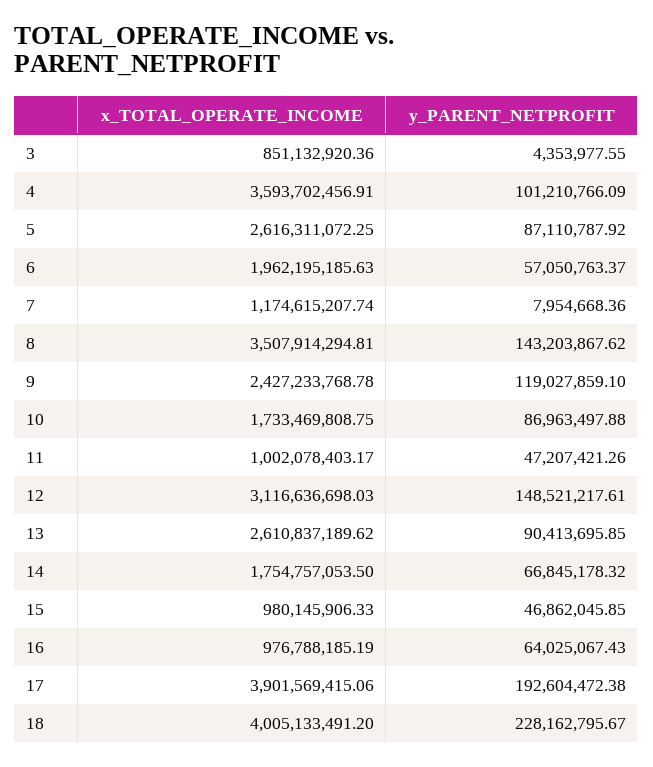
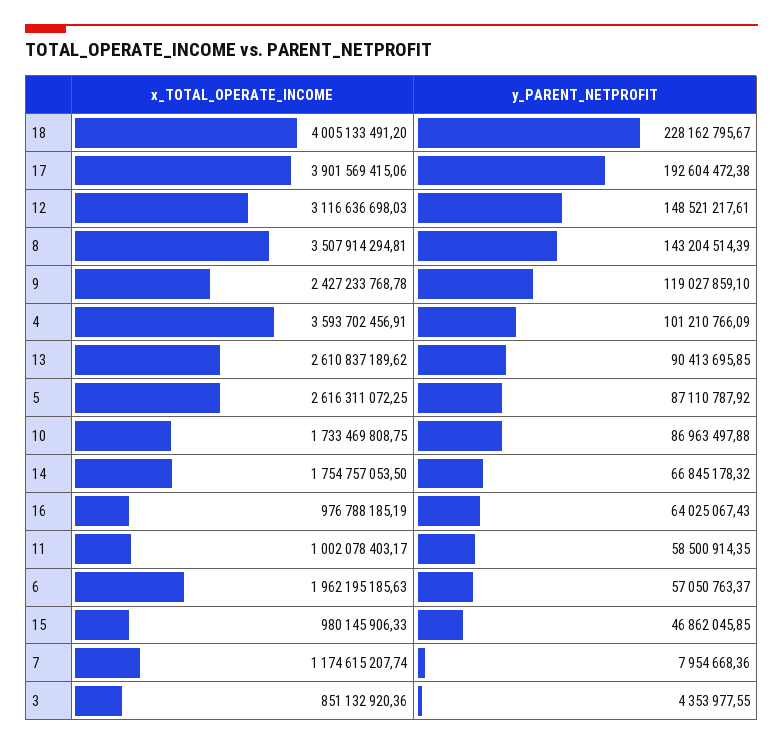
  {
    "x_TOTAL_OPERATE_INCOME": {
      "3": 851132920.36,
      "4": 3593702456.91,
      "5": 2616311072.25,
      "6": 1962195185.63,
      "7": 1174615207.74,
      "8": 3507914294.81,
      "9": 2427233768.78,
      "10": 1733469808.75,
      "11": 1002078403.17,
      "12": 3116636698.03,
      "13": 2610837189.62,
      "14": 1754757053.5,
      "15": 980145906.33,
      "16": 976788185.19,
      "17": 3901569415.06,
      "18": 4005133491.2
    },
    "y_PARENT_NETPROFIT": {
      "3": 4353977.55,
      "4": 101210766.09,
      "5": 87110787.92,
      "6": 57050763.37,
      "7": 7954668.36,
-     "8": 143203867.62,
+     "8": 143204514.39,
      "9": 119027859.1,
      "10": 86963497.88,
-     "11": 47207421.26,
+     "11": 58500914.35,
      "12": 148521217.61,
      "13": 90413695.85,
      "14": 66845178.32,
      "15": 46862045.85,
      "16": 64025067.43,
      "17": 192604472.38,
      "18": 228162795.67
    }
  }

